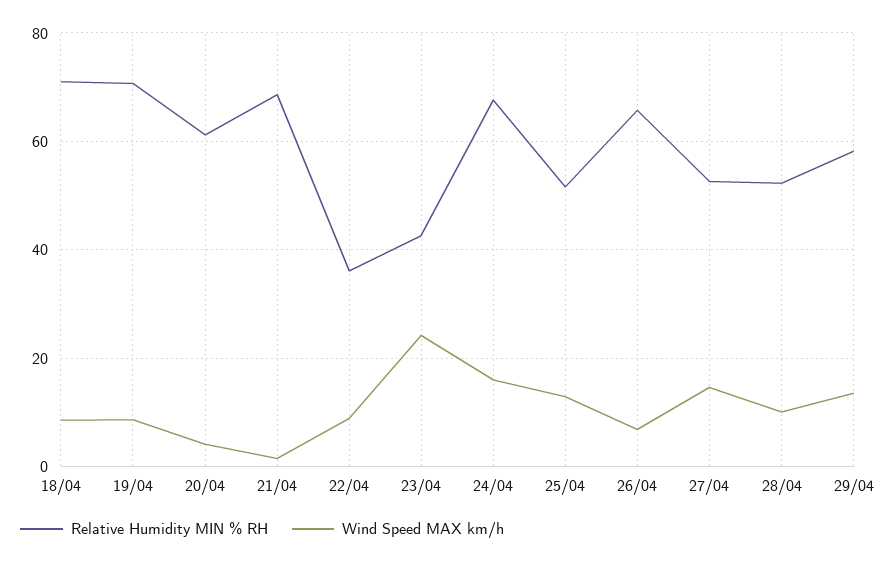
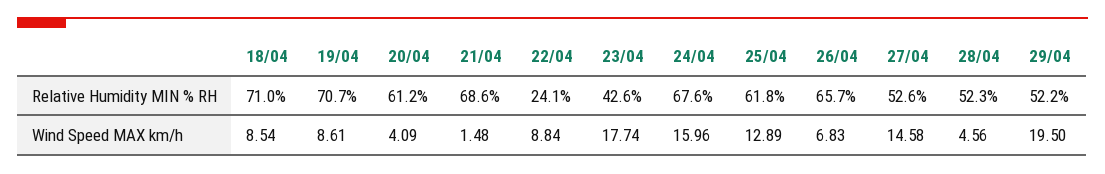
  {
    "Relative Humidity MIN % RH": {
      "18/04": 71,
      "19/04": 70.7,
      "20/04": 61.2,
      "21/04": 68.6,
-     "22/04": 36,
+     "22/04": 24.1,
      "23/04": 42.6,
      "24/04": 67.6,
-     "25/04": 52,
+     "25/04": 61.8,
      "26/04": 65.7,
      "27/04": 52.6,
      "28/04": 52.3,
-     "29/04": 58
+     "29/04": 52.2
    },
    "Wind Speed MAX km/h": {
      "18/04": 8.54,
      "19/04": 8.61,
      "20/04": 4.09,
      "21/04": 1.48,
      "22/04": 8.84,
-     "23/04": 24,
+     "23/04": 17.74,
      "24/04": 15.96,
      "25/04": 12.89,
      "26/04": 6.83,
      "27/04": 14.58,
-     "28/04": 10,
+     "28/04": 4.56,
-     "29/04": 14
+     "29/04": 19.5
    }
  }

